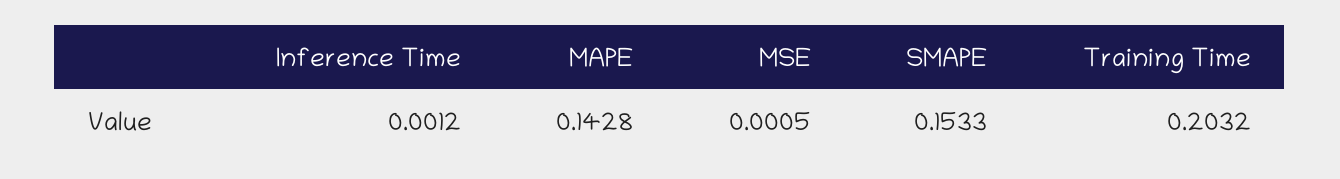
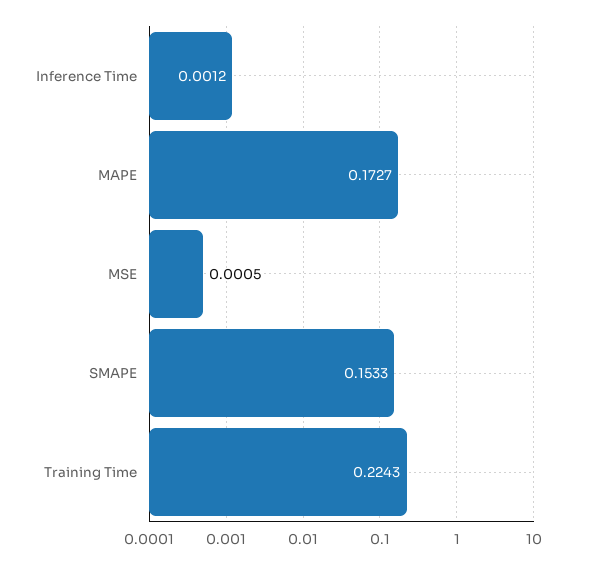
  {
    "Inference Time": 0.0012,
-   "MAPE": 0.1428,
+   "MAPE": 0.1727,
    "MSE": 0.0005,
    "SMAPE": 0.1533,
-   "Training Time": 0.2032
+   "Training Time": 0.2243
  }

